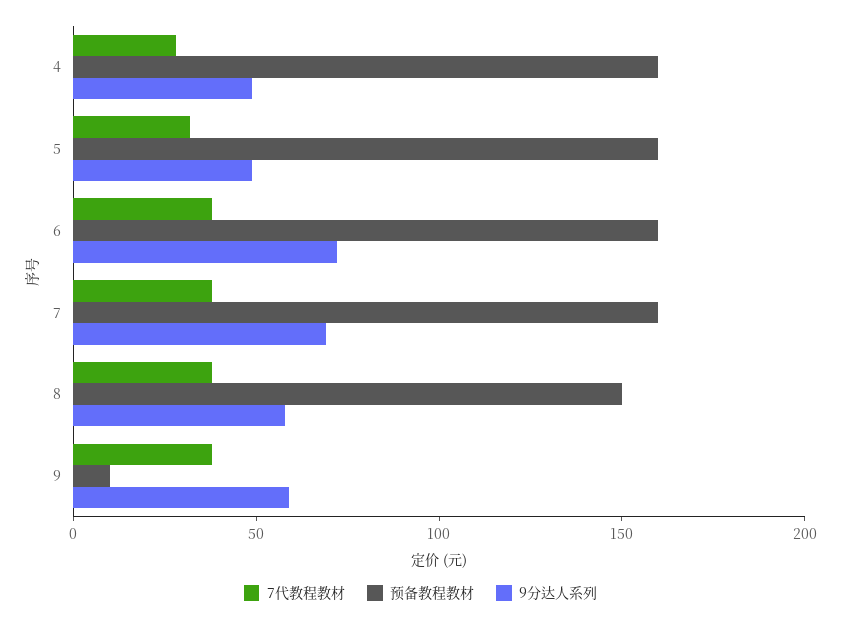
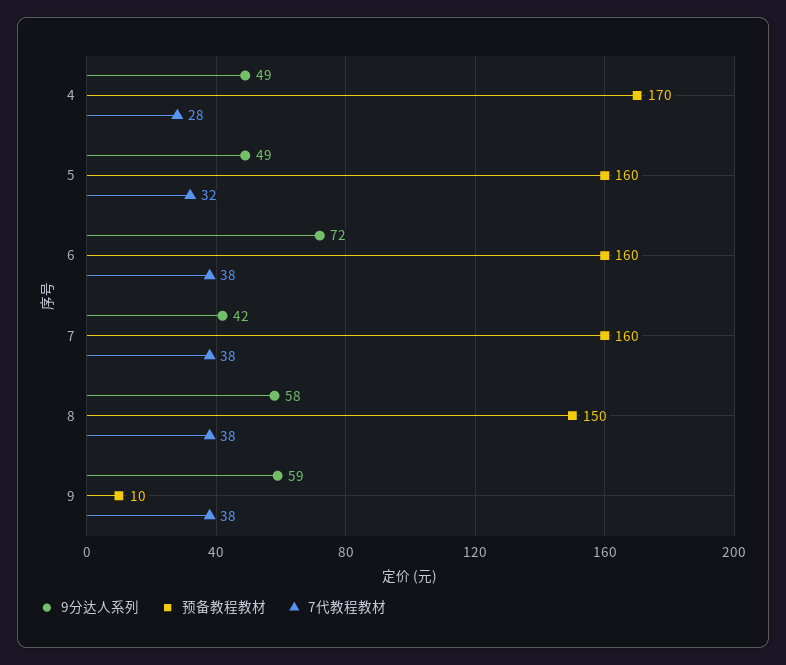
  {
    "7代教程教材": {
      "4": 28,
      "5": 32,
      "6": 38,
      "7": 38,
      "8": 38,
      "9": 38
    },
    "预备教程教材": {
-     "4": 160,
+     "4": 170,
      "5": 160,
      "6": 160,
      "7": 160,
      "8": 150,
      "9": 10
    },
    "9分达人系列": {
      "4": 49,
      "5": 49,
      "6": 72,
-     "7": 70,
+     "7": 42,
      "8": 58,
      "9": 59
    }
  }

